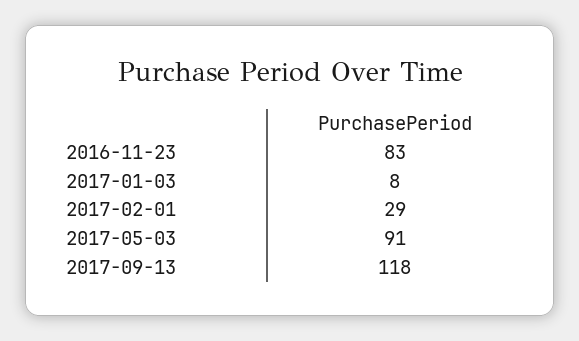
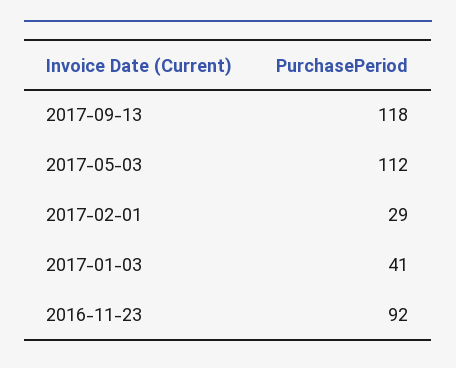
  {
-   "2016-11-23": 83,
+   "2016-11-23": 92,
-   "2017-01-03": 8,
+   "2017-01-03": 41,
    "2017-02-01": 29,
-   "2017-05-03": 91,
+   "2017-05-03": 112,
    "2017-09-13": 118
  }

